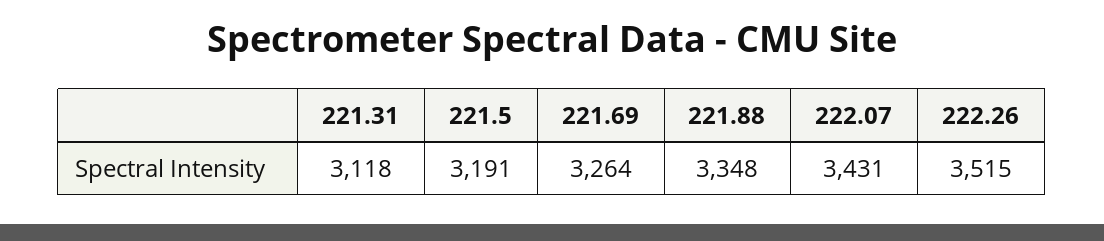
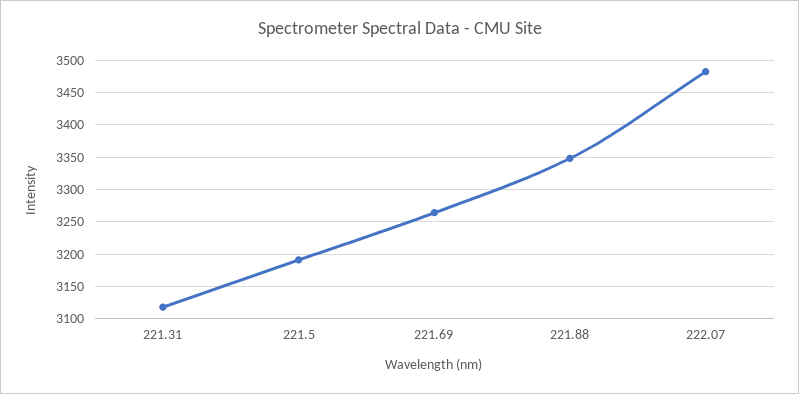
  {
    "221.31": 3118,
    "221.5": 3191,
    "221.69": 3264,
    "221.88": 3348,
-   "222.07": 3431,
+   "222.07": 3480
-   "222.26": 3515
  }

